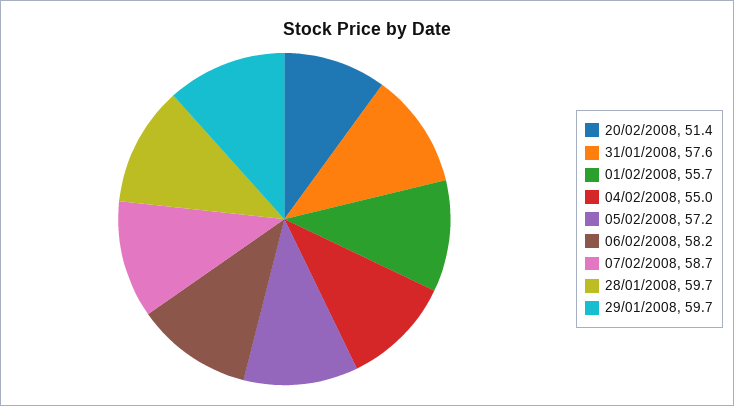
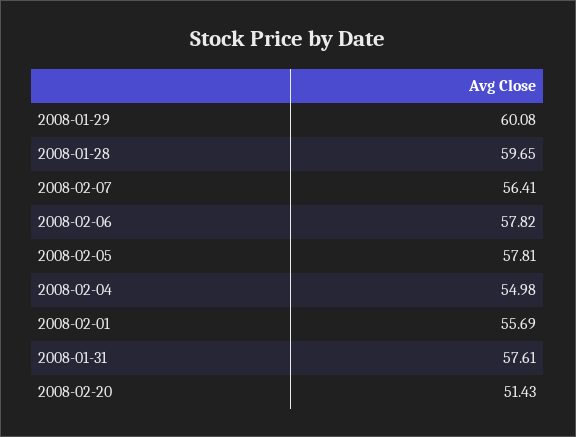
  {
    "20/02/2008": 51.43,
    "31/01/2008": 57.61,
    "01/02/2008": 55.69,
    "04/02/2008": 54.98,
-   "05/02/2008": 57.2,
+   "05/02/2008": 57.81,
-   "06/02/2008": 58.2,
+   "06/02/2008": 57.82,
-   "07/02/2008": 58.7,
+   "07/02/2008": 56.41,
    "28/01/2008": 59.65,
-   "29/01/2008": 59.7
+   "29/01/2008": 60.08
  }

